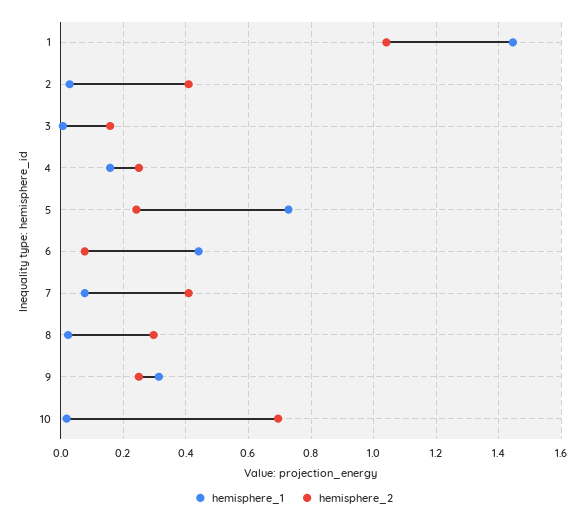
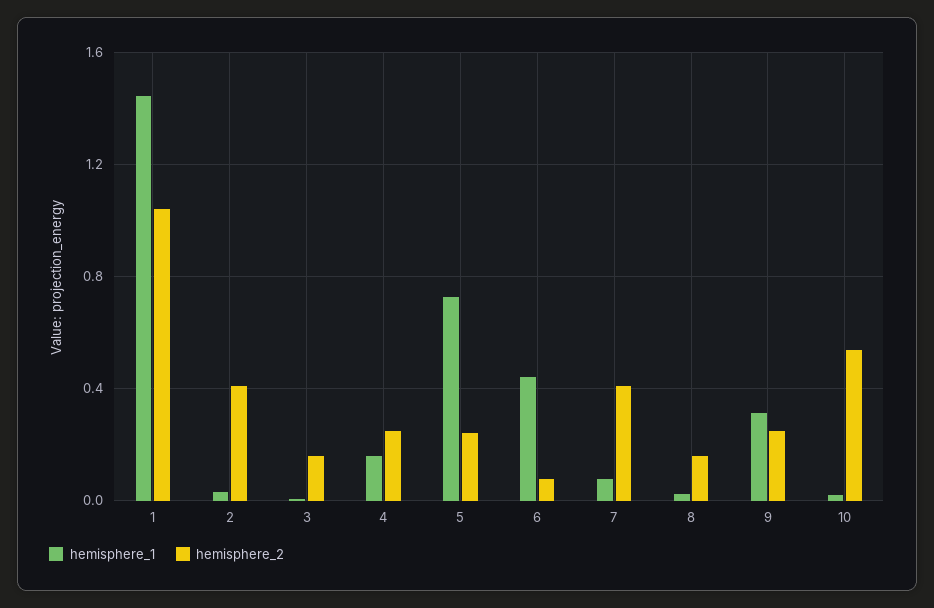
  {
    "hemisphere_1": {
      "1": 1.44,
      "2": 0.02,
      "3": 0,
      "4": 0.16,
      "5": 0.72,
      "6": 0.44,
      "7": 0.08,
      "8": 0.02,
      "9": 0.32,
      "10": 0.02
    },
    "hemisphere_2": {
      "1": 1.04,
      "2": 0.4,
      "3": 0.16,
      "4": 0.26,
      "5": 0.24,
      "6": 0.08,
      "7": 0.4,
-     "8": 0.3,
+     "8": 0.15,
      "9": 0.26,
-     "10": 0.7
+     "10": 0.55
    }
  }

